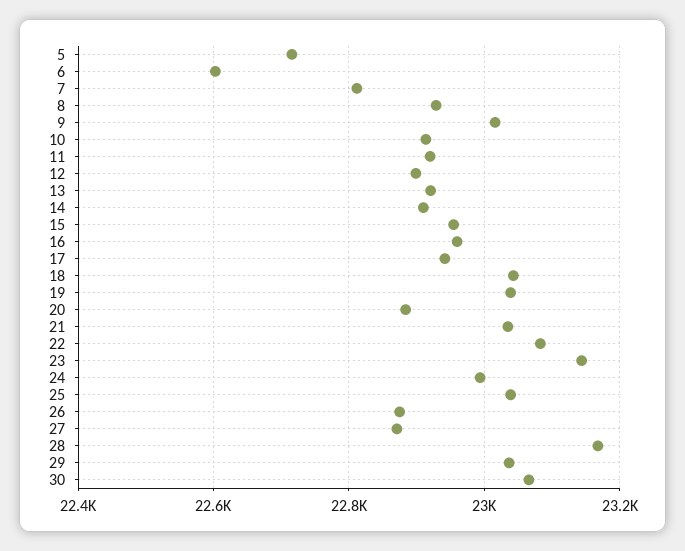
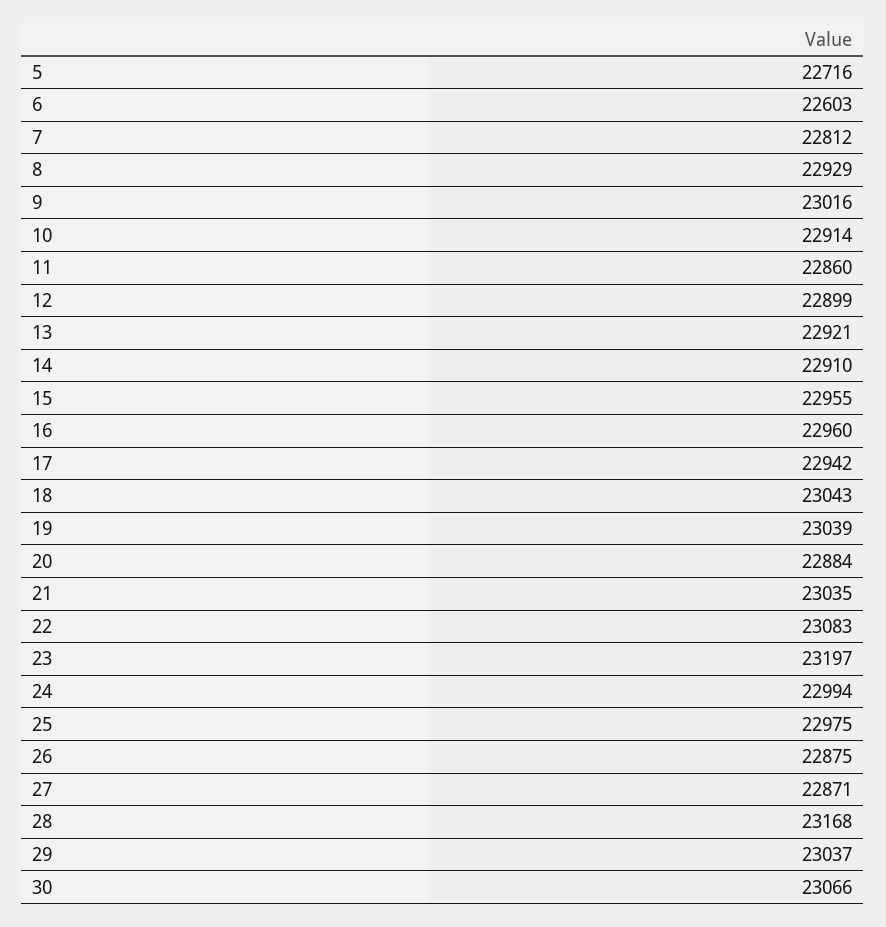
  {
    "5": 22716,
    "6": 22603,
    "7": 22812,
    "8": 22929,
    "9": 23016,
    "10": 22914,
-   "11": 22920,
+   "11": 22860,
    "12": 22899,
    "13": 22921,
    "14": 22910,
    "15": 22955,
    "16": 22960,
    "17": 22942,
    "18": 23043,
    "19": 23039,
    "20": 22884,
    "21": 23035,
    "22": 23083,
-   "23": 23140,
+   "23": 23197,
    "24": 22994,
-   "25": 23040,
+   "25": 22975,
    "26": 22875,
    "27": 22871,
    "28": 23168,
    "29": 23037,
    "30": 23066
  }

